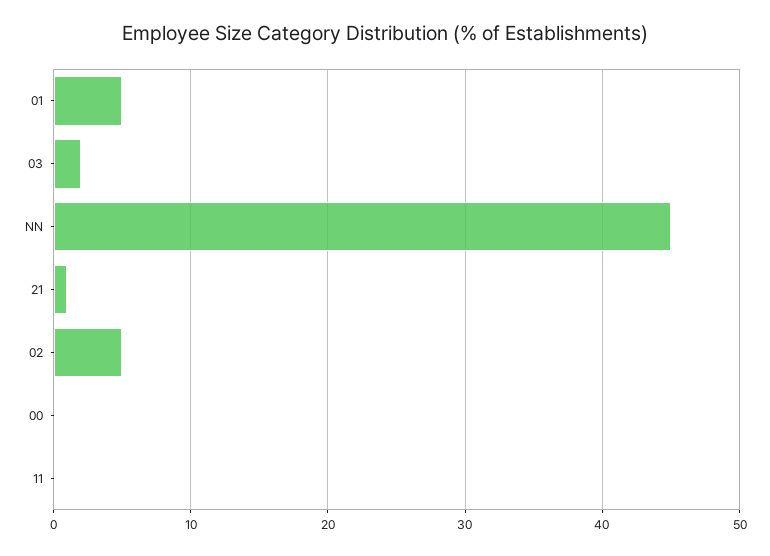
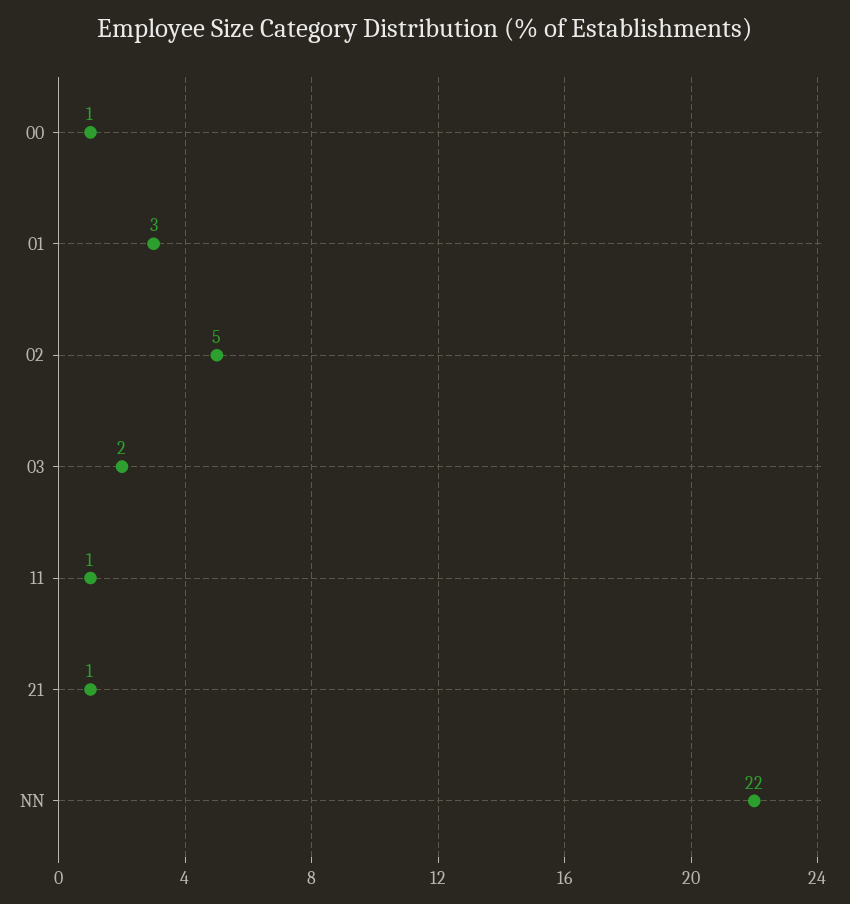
  {
-   "01": 5,
+   "01": 3,
    "03": 2,
-   "NN": 45,
+   "NN": 22,
    "21": 1,
    "02": 5,
-   "00": 0,
+   "00": 1,
-   "11": 0
+   "11": 1
  }

